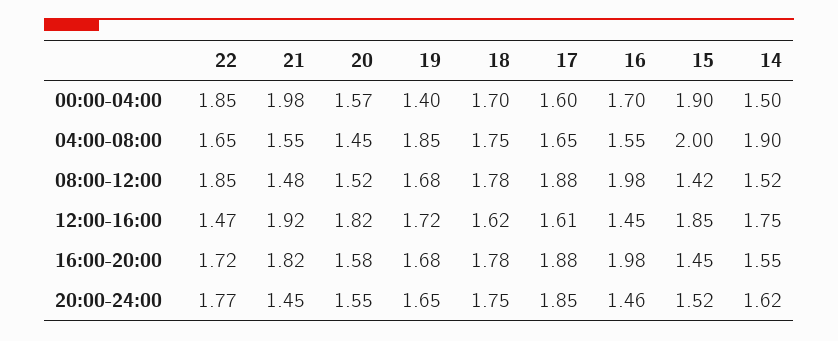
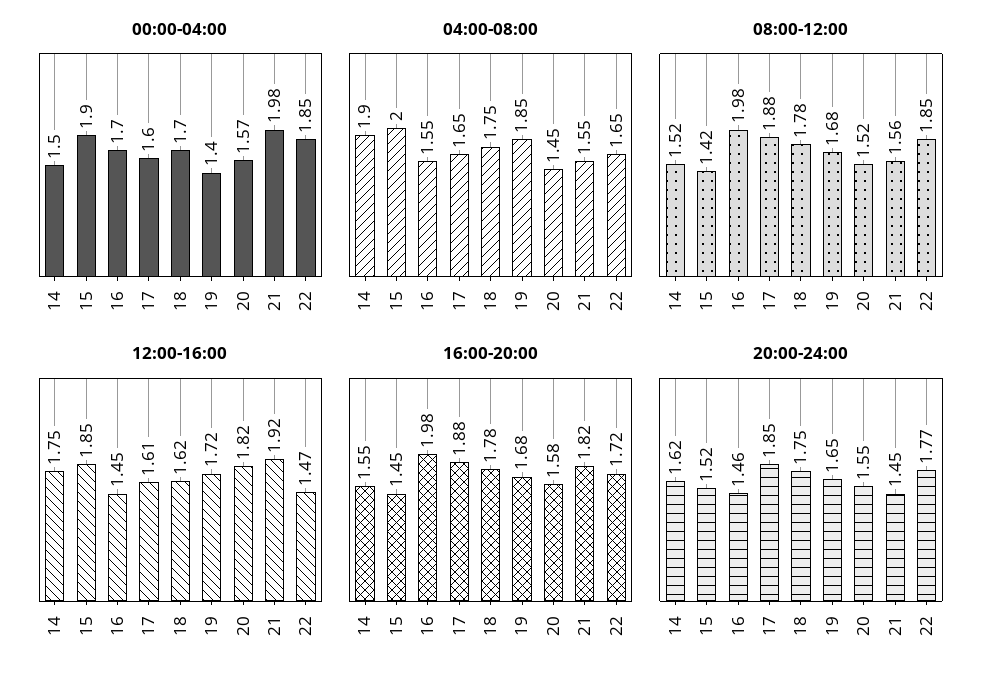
  {
    "00:00-04:00": {
      "22": 1.85,
      "21": 1.98,
      "20": 1.57,
      "19": 1.4,
      "18": 1.7,
      "17": 1.6,
      "16": 1.7,
      "15": 1.9,
      "14": 1.5
    },
    "04:00-08:00": {
      "22": 1.65,
      "21": 1.55,
      "20": 1.45,
      "19": 1.85,
      "18": 1.75,
      "17": 1.65,
      "16": 1.55,
      "15": 2,
      "14": 1.9
    },
    "08:00-12:00": {
      "22": 1.85,
-     "21": 1.48,
+     "21": 1.56,
      "20": 1.52,
      "19": 1.68,
      "18": 1.78,
      "17": 1.88,
      "16": 1.98,
      "15": 1.42,
      "14": 1.52
    },
    "12:00-16:00": {
      "22": 1.47,
      "21": 1.92,
      "20": 1.82,
      "19": 1.72,
      "18": 1.62,
      "17": 1.61,
      "16": 1.45,
      "15": 1.85,
      "14": 1.75
    },
    "16:00-20:00": {
      "22": 1.72,
      "21": 1.82,
      "20": 1.58,
      "19": 1.68,
      "18": 1.78,
      "17": 1.88,
      "16": 1.98,
      "15": 1.45,
      "14": 1.55
    },
    "20:00-24:00": {
      "22": 1.77,
      "21": 1.45,
      "20": 1.55,
      "19": 1.65,
      "18": 1.75,
      "17": 1.85,
      "16": 1.46,
      "15": 1.52,
      "14": 1.62
    }
  }

